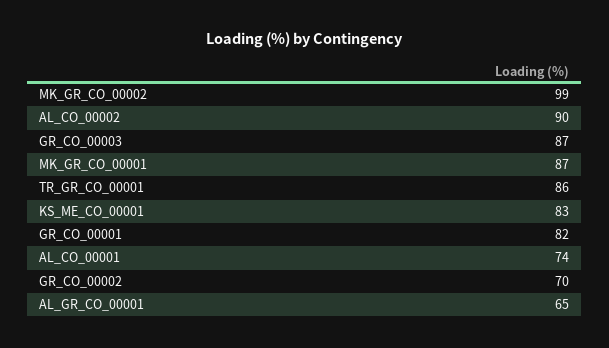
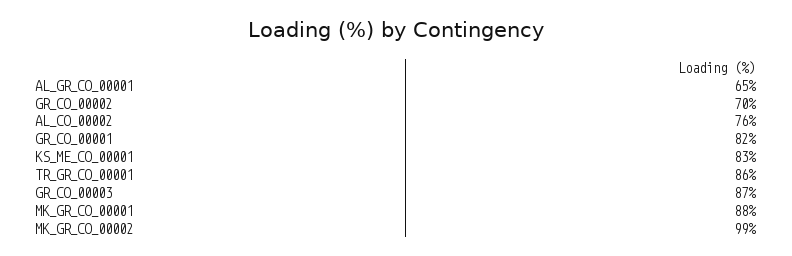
  {
    "MK_GR_CO_00002": 99,
-   "AL_CO_00002": 90,
+   "AL_CO_00002": 76,
    "GR_CO_00003": 87,
-   "MK_GR_CO_00001": 87,
+   "MK_GR_CO_00001": 88,
    "TR_GR_CO_00001": 86,
    "KS_ME_CO_00001": 83,
    "GR_CO_00001": 82,
-   "AL_CO_00001": 74,
    "GR_CO_00002": 70,
    "AL_GR_CO_00001": 65
  }

